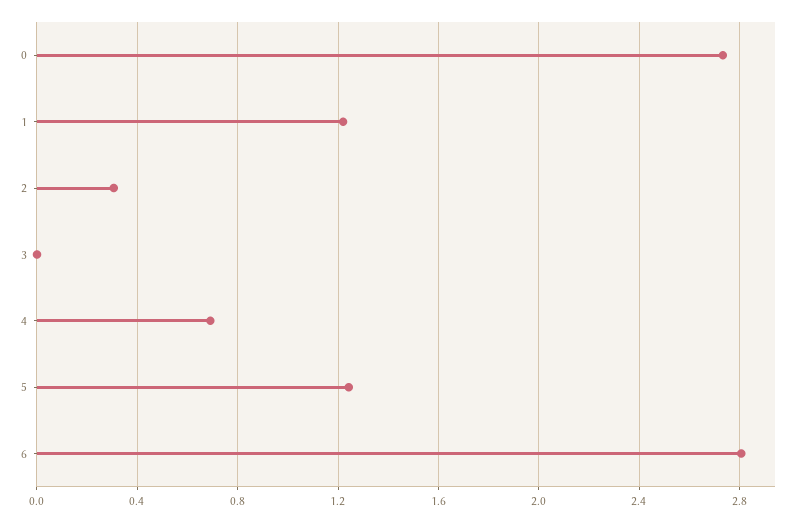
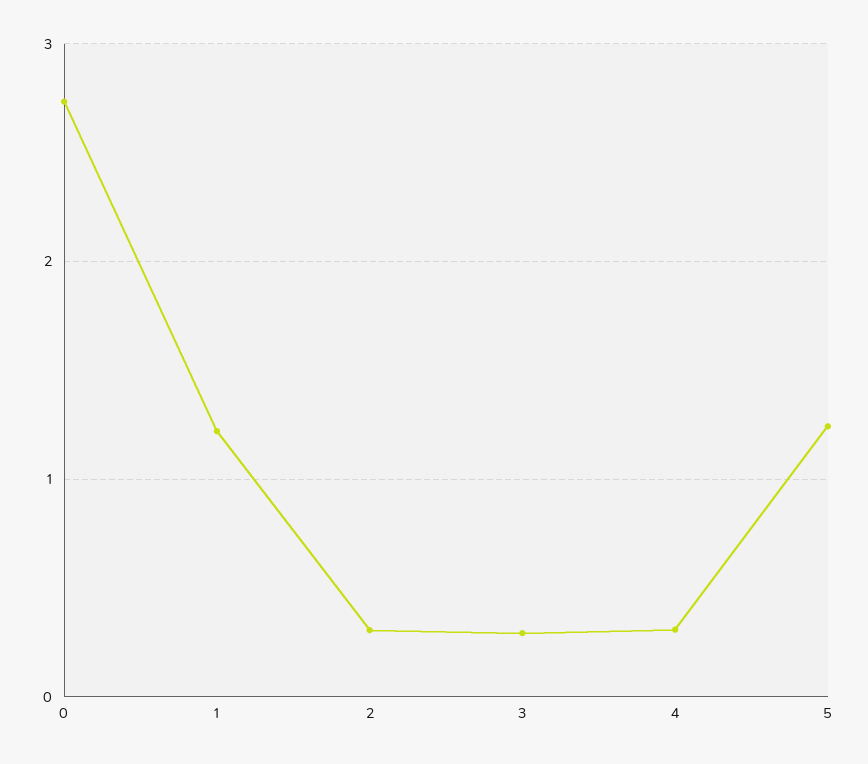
  {
    "0": 2.75,
    "1": 1.2,
    "2": 0.3,
-   "3": 0,
+   "3": 0.3,
-   "4": 0.7,
+   "4": 0.3,
-   "5": 1.25,
+   "5": 1.25
-   "6": 2.8
  }

